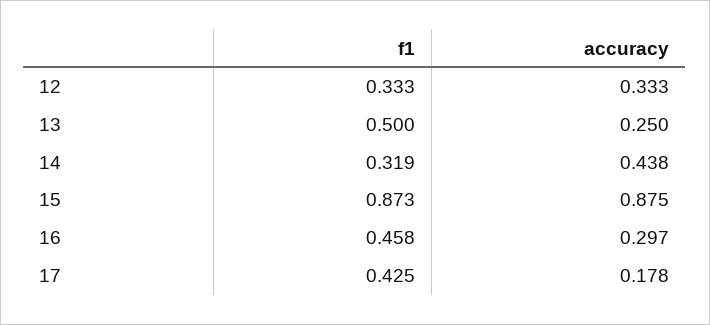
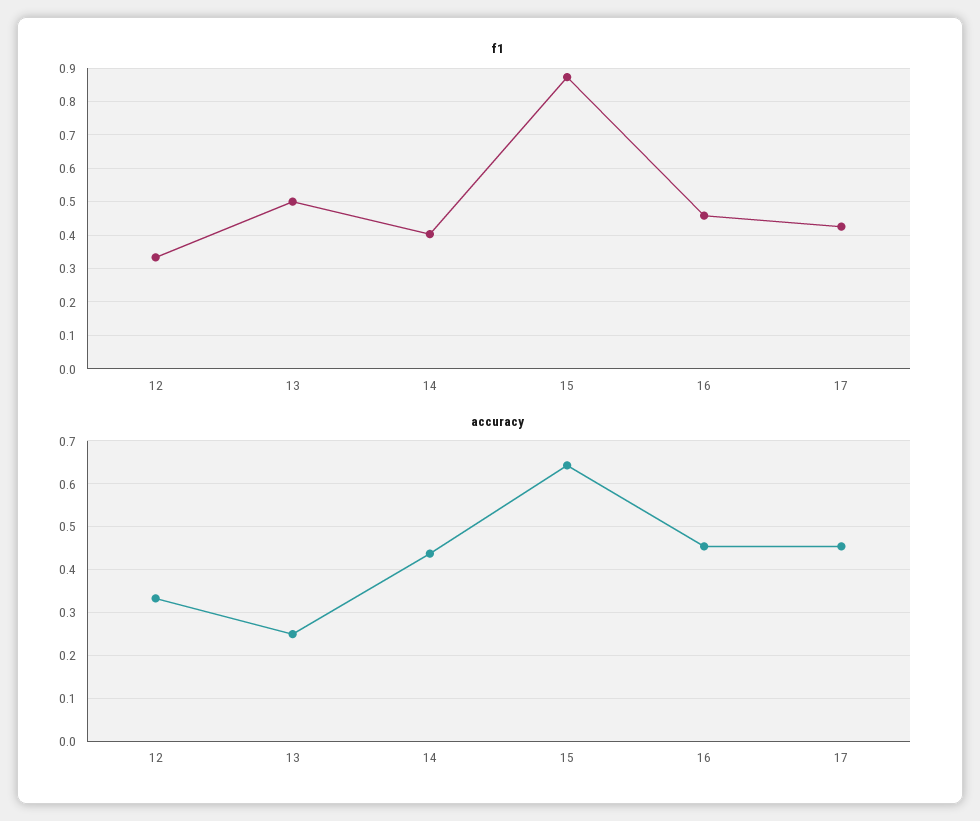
  {
    "f1": {
      "12": 0.333,
      "13": 0.5,
-     "14": 0.319,
+     "14": 0.4,
      "15": 0.873,
      "16": 0.458,
      "17": 0.425
    },
    "accuracy": {
      "12": 0.333,
      "13": 0.25,
      "14": 0.438,
-     "15": 0.875,
+     "15": 0.64,
-     "16": 0.297,
+     "16": 0.46,
-     "17": 0.178
+     "17": 0.46
    }
  }

